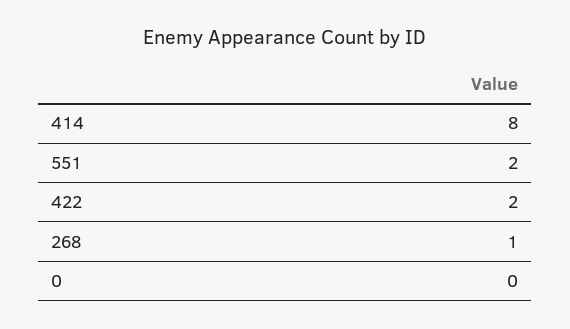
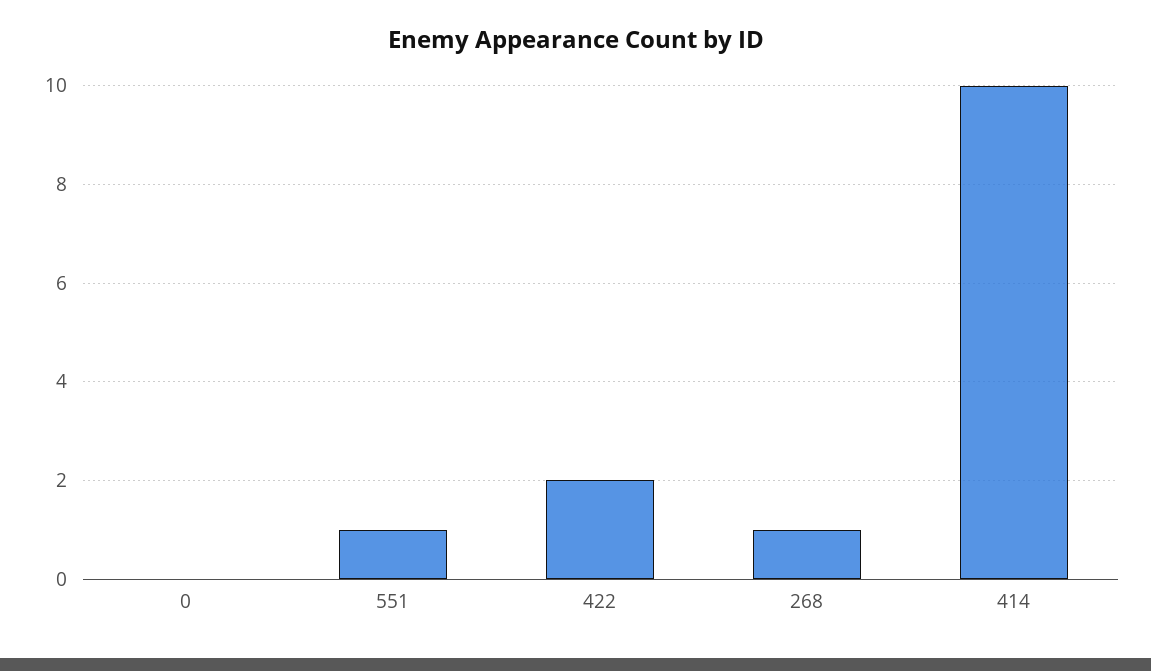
  {
-   "414": 8,
+   "414": 10,
-   "551": 2,
+   "551": 1,
    "422": 2,
    "268": 1,
    "0": 0
  }

